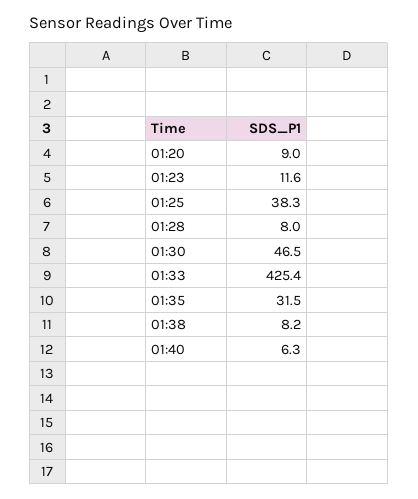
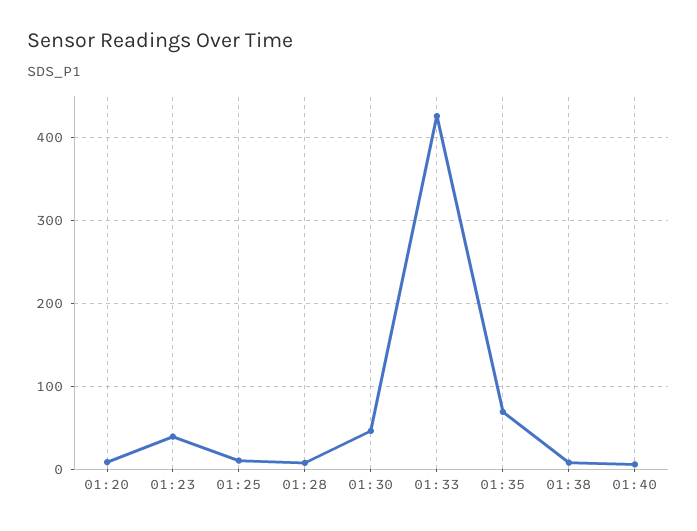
  {
    "01:20": 9,
-   "01:23": 11.6,
+   "01:23": 40,
-   "01:25": 38.3,
+   "01:25": 10,
    "01:28": 8,
    "01:30": 46.5,
    "01:33": 425.4,
-   "01:35": 31.5,
+   "01:35": 70,
    "01:38": 8.2,
    "01:40": 6.3
  }

